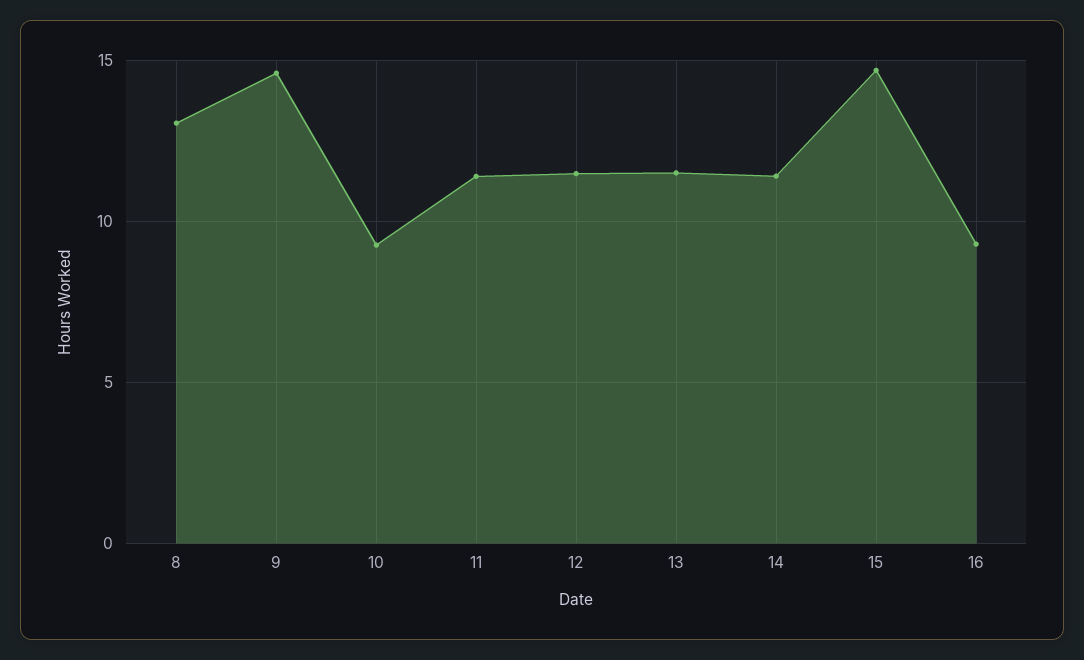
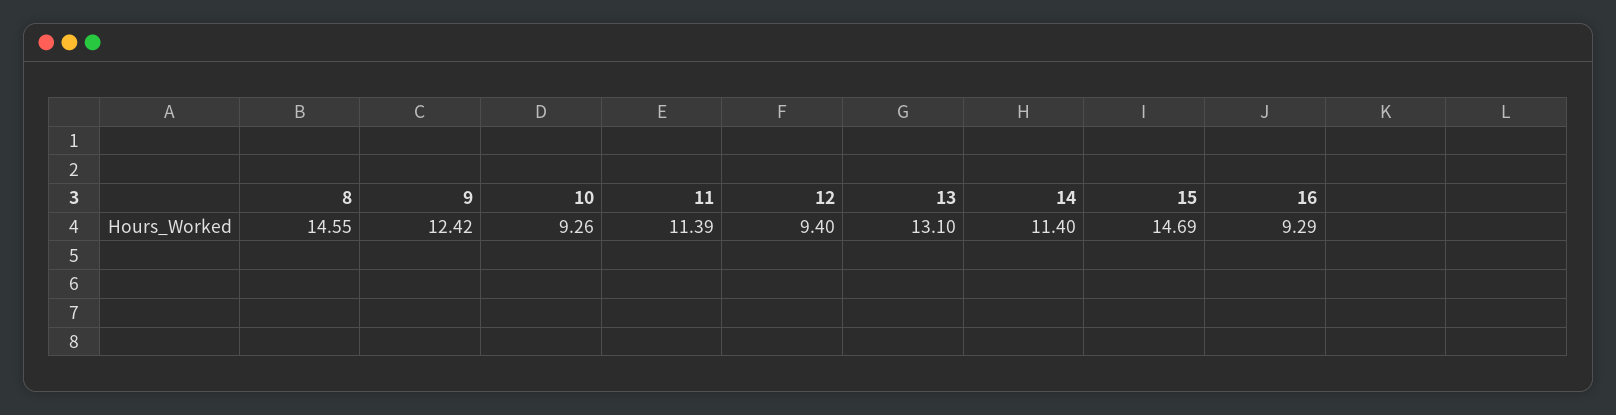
  {
-   "8": 13,
+   "8": 14.55,
-   "9": 14.5,
+   "9": 12.42,
    "10": 9.26,
    "11": 11.39,
-   "12": 11.5,
+   "12": 9.4,
-   "13": 11.5,
+   "13": 13.1,
    "14": 11.4,
    "15": 14.69,
    "16": 9.29
  }

